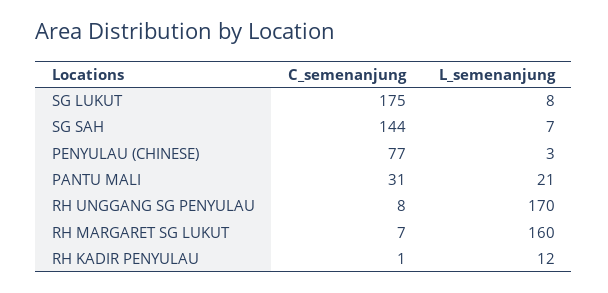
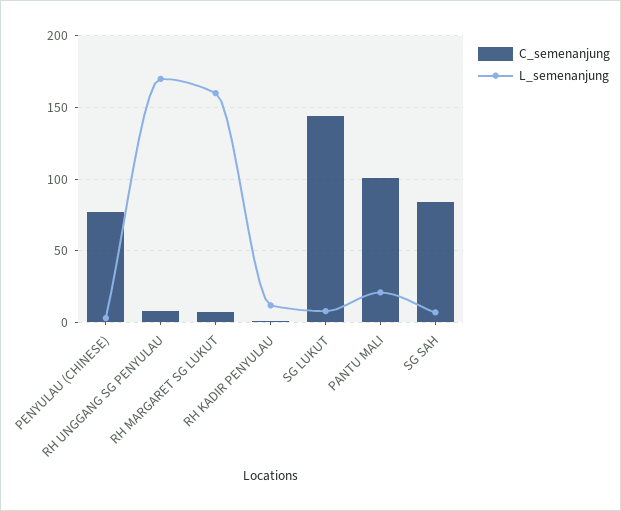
  {
    "C_semenanjung": {
-     "SG LUKUT": 175,
+     "SG LUKUT": 145,
-     "SG SAH": 144,
+     "SG SAH": 85,
      "PENYULAU (CHINESE)": 77,
-     "PANTU MALI": 31,
+     "PANTU MALI": 100,
      "RH UNGGANG SG PENYULAU": 8,
      "RH MARGARET SG LUKUT": 7,
      "RH KADIR PENYULAU": 1
    },
    "L_semenanjung": {
      "SG LUKUT": 8,
      "SG SAH": 7,
      "PENYULAU (CHINESE)": 3,
      "PANTU MALI": 21,
      "RH UNGGANG SG PENYULAU": 170,
      "RH MARGARET SG LUKUT": 160,
      "RH KADIR PENYULAU": 12
    }
  }

